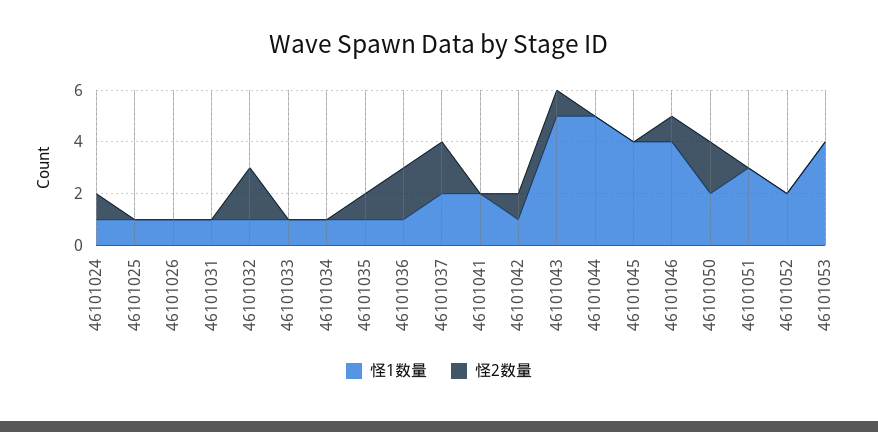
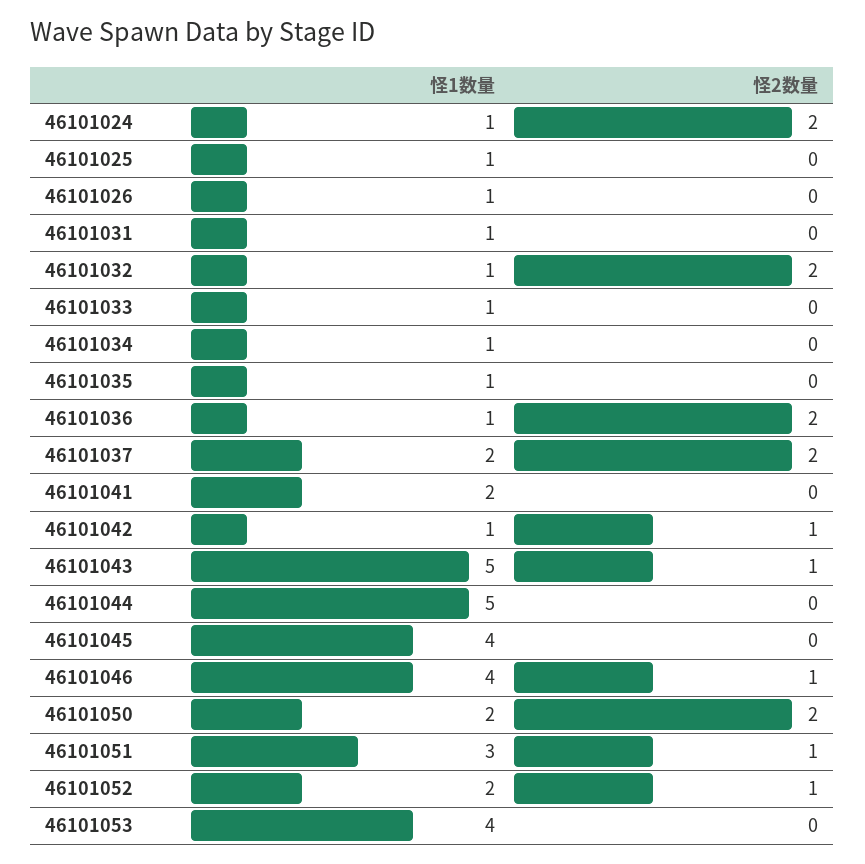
  {
    "怪1数量": {
      "46101024": 1,
      "46101025": 1,
      "46101026": 1,
      "46101031": 1,
      "46101032": 1,
      "46101033": 1,
      "46101034": 1,
      "46101035": 1,
      "46101036": 1,
      "46101037": 2,
      "46101041": 2,
      "46101042": 1,
      "46101043": 5,
      "46101044": 5,
      "46101045": 4,
      "46101046": 4,
      "46101050": 2,
      "46101051": 3,
      "46101052": 2,
      "46101053": 4
    },
    "怪2数量": {
-     "46101024": 1,
+     "46101024": 2,
      "46101025": 0,
      "46101026": 0,
      "46101031": 0,
      "46101032": 2,
      "46101033": 0,
      "46101034": 0,
-     "46101035": 1,
+     "46101035": 0,
      "46101036": 2,
      "46101037": 2,
      "46101041": 0,
      "46101042": 1,
      "46101043": 1,
      "46101044": 0,
      "46101045": 0,
      "46101046": 1,
      "46101050": 2,
-     "46101051": 0,
+     "46101051": 1,
-     "46101052": 0,
+     "46101052": 1,
      "46101053": 0
    }
  }

